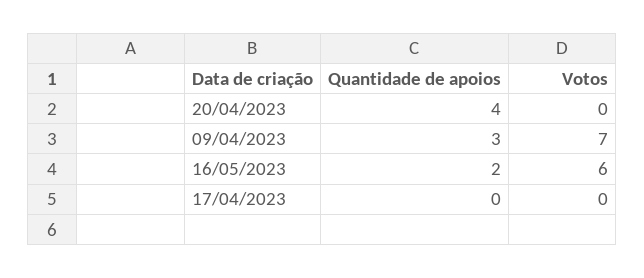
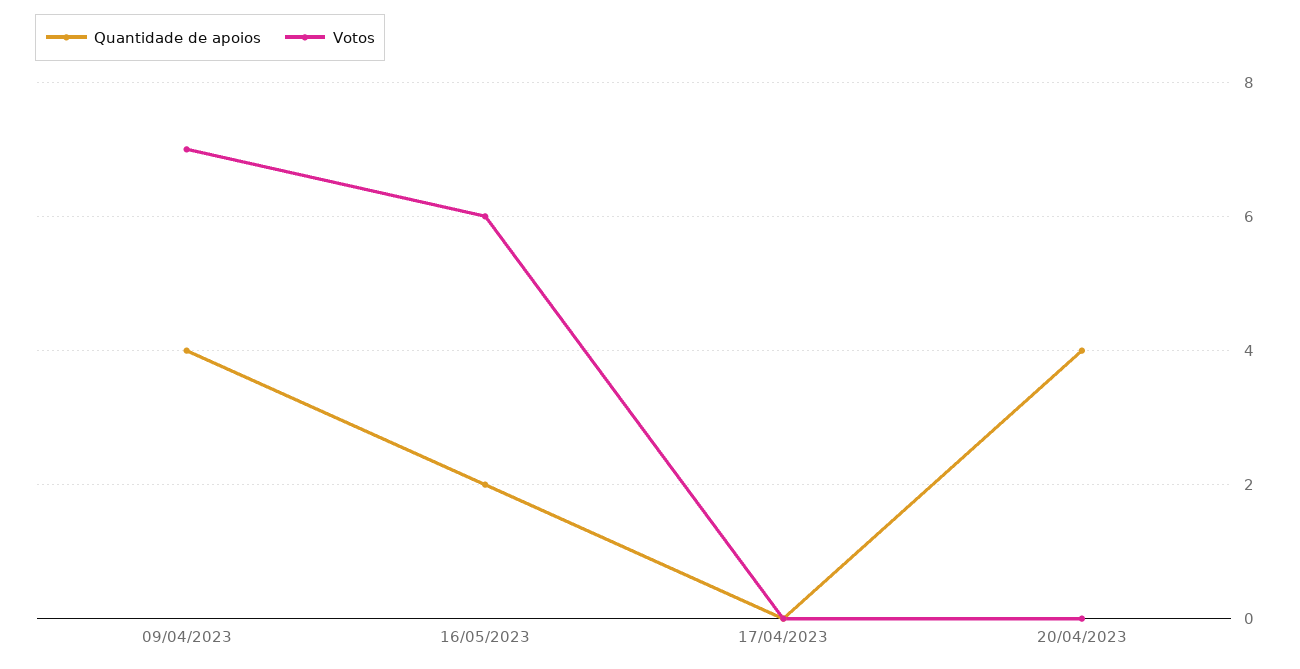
  {
    "Quantidade de apoios": {
      "20/04/2023": 4,
-     "09/04/2023": 3,
+     "09/04/2023": 4,
      "16/05/2023": 2,
      "17/04/2023": 0
    },
    "Votos": {
      "20/04/2023": 0,
      "09/04/2023": 7,
      "16/05/2023": 6,
      "17/04/2023": 0
    }
  }

